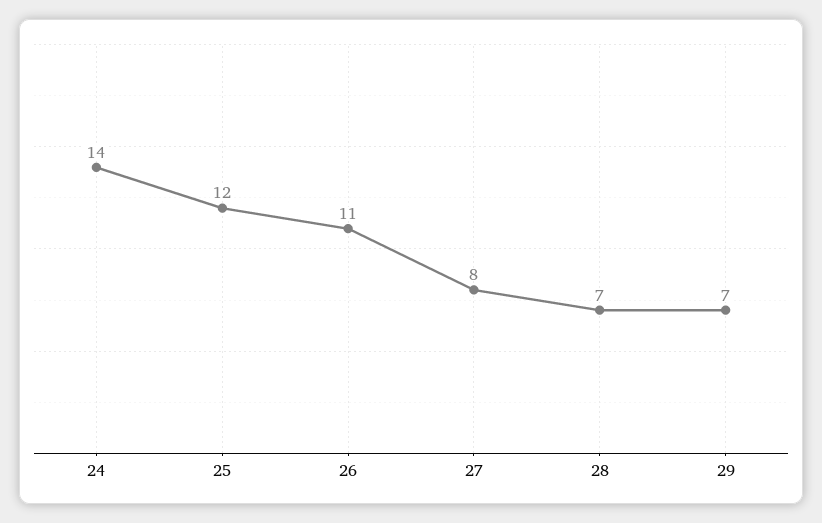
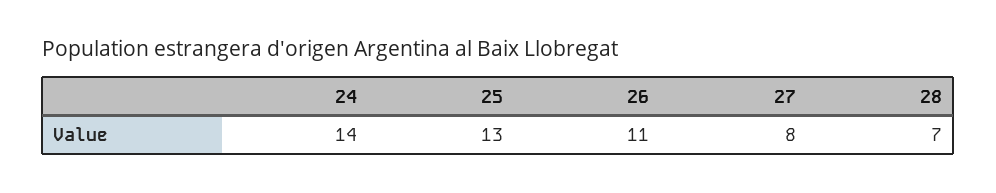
  {
    "24": 14,
-   "25": 12,
+   "25": 13,
    "26": 11,
    "27": 8,
-   "28": 7,
+   "28": 7
-   "29": 7
  }

